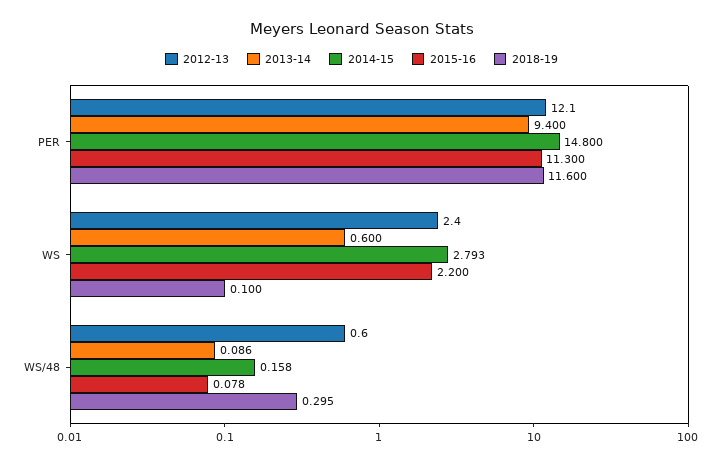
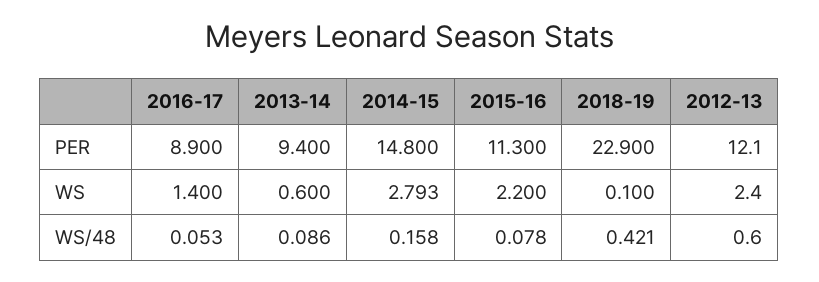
  {
    "2012-13": {
      "PER": 12.1,
      "WS": 2.4,
      "WS/48": 0.6
    },
    "2013-14": {
      "PER": 9.4,
      "WS": 0.6,
      "WS/48": 0.086
    },
    "2014-15": {
      "PER": 14.8,
      "WS": 2.793,
      "WS/48": 0.158
    },
    "2015-16": {
      "PER": 11.3,
      "WS": 2.2,
      "WS/48": 0.078
    },
    "2018-19": {
-     "PER": 11.6,
+     "PER": 22.9,
      "WS": 0.1,
-     "WS/48": 0.295
+     "WS/48": 0.421
-   }
+   },
+   "2016-17": {
+     "PER": 8.9,
+     "WS": 1.4,
+     "WS/48": 0.053
+   }
  }

